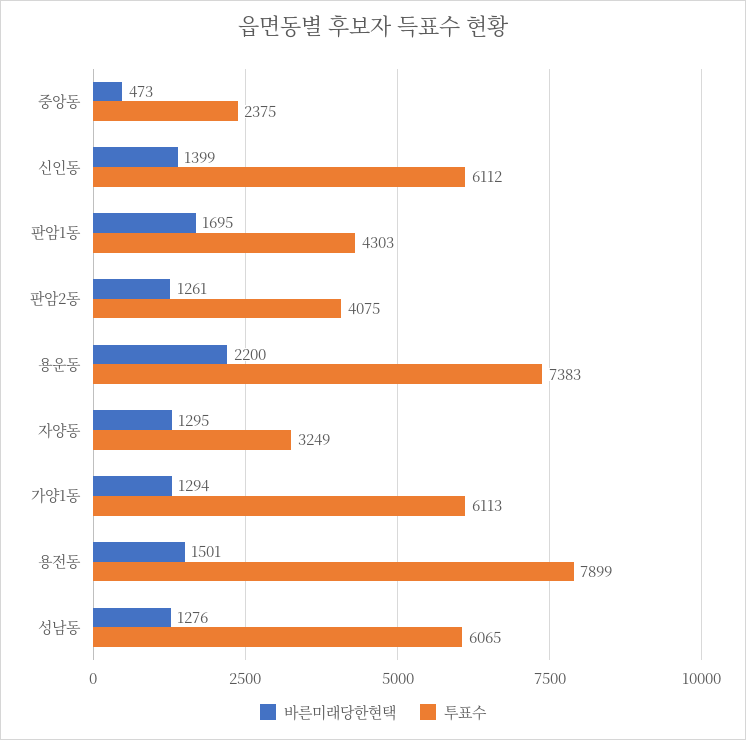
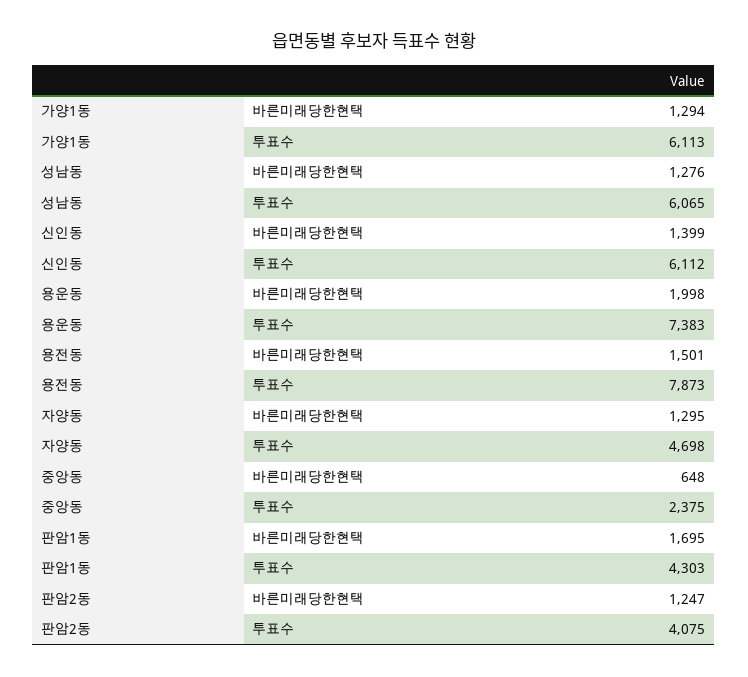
  {
    "바른미래당한현택": {
-     "중앙동": 473,
+     "중앙동": 648,
      "신인동": 1399,
      "판암1동": 1695,
-     "판암2동": 1261,
+     "판암2동": 1247,
-     "용운동": 2200,
+     "용운동": 1998,
      "자양동": 1295,
      "가양1동": 1294,
      "용전동": 1501,
      "성남동": 1276
    },
    "투표수": {
      "중앙동": 2375,
      "신인동": 6112,
      "판암1동": 4303,
      "판암2동": 4075,
      "용운동": 7383,
-     "자양동": 3249,
+     "자양동": 4698,
      "가양1동": 6113,
-     "용전동": 7899,
+     "용전동": 7873,
      "성남동": 6065
    }
  }

